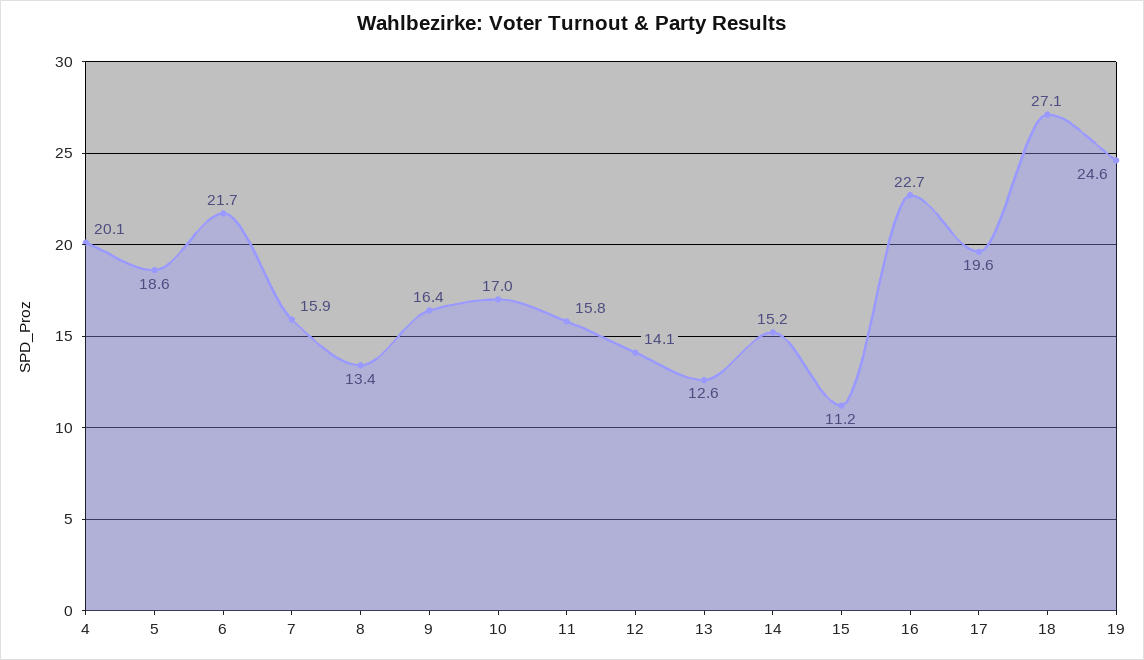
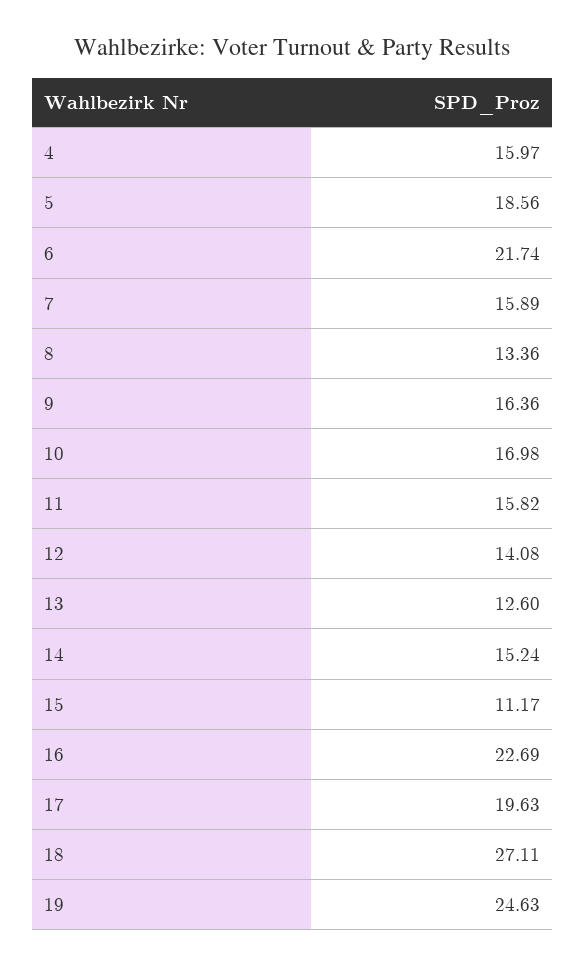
  {
-   "4": 20.1,
+   "4": 15.97,
    "5": 18.56,
    "6": 21.74,
    "7": 15.89,
    "8": 13.36,
    "9": 16.36,
    "10": 16.98,
    "11": 15.82,
    "12": 14.08,
    "13": 12.6,
    "14": 15.24,
    "15": 11.17,
    "16": 22.69,
    "17": 19.63,
    "18": 27.11,
    "19": 24.63
  }

